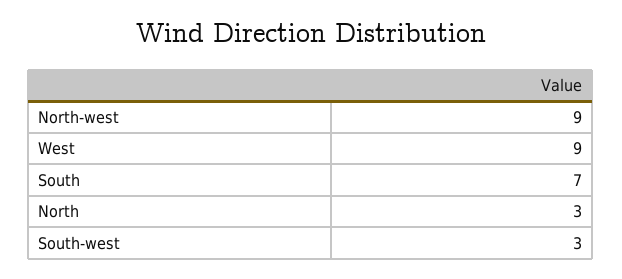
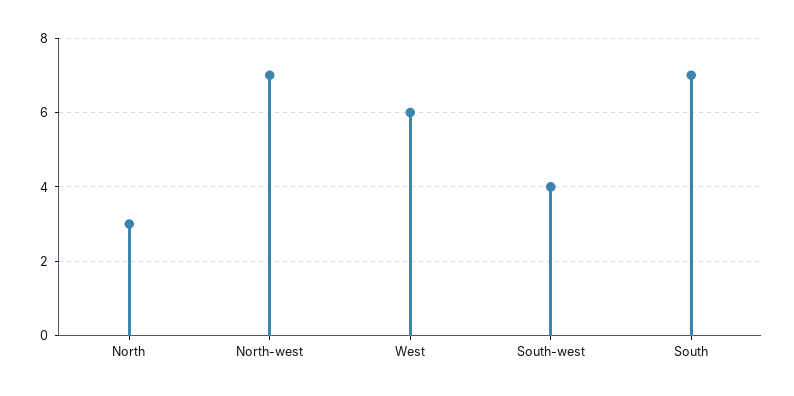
  {
-   "North-west": 9,
+   "North-west": 7,
-   "West": 9,
+   "West": 6,
    "South": 7,
    "North": 3,
-   "South-west": 3
+   "South-west": 4
  }

